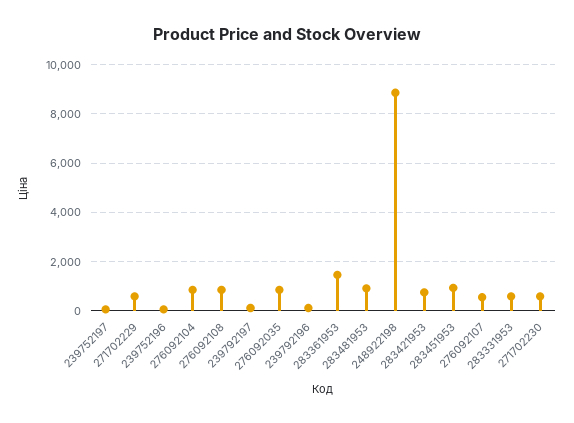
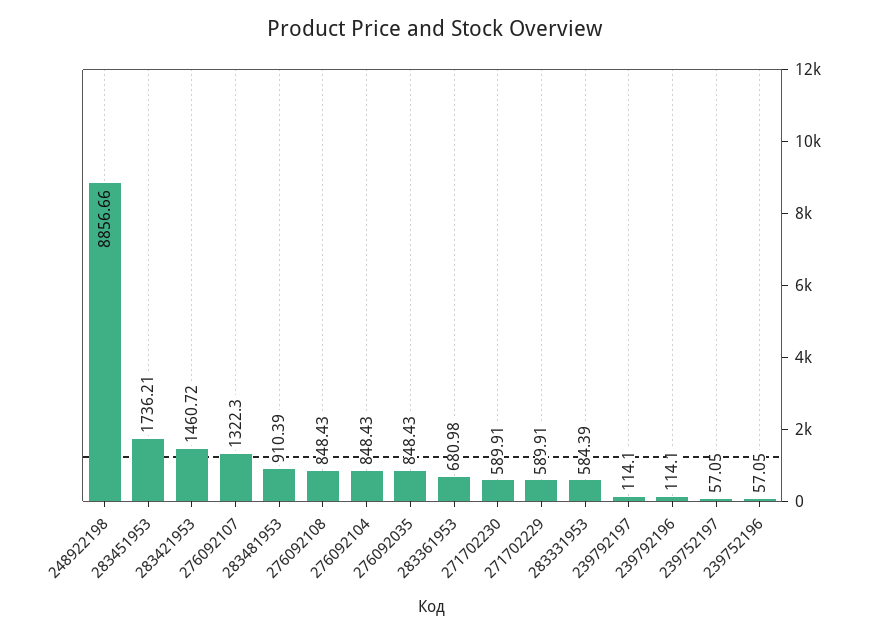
  {
    "239752197": 57.05,
    "271702229": 589.91,
    "239752196": 57.05,
    "276092104": 848.43,
    "276092108": 848.43,
    "239792197": 114.1,
    "276092035": 848.43,
    "239792196": 114.1,
-   "283361953": 1500,
+   "283361953": 680.98,
    "283481953": 910.39,
    "248922198": 8856.66,
-   "283421953": 750,
+   "283421953": 1460.72,
-   "283451953": 1000,
+   "283451953": 1736.21,
-   "276092107": 500,
+   "276092107": 1322.3,
    "283331953": 584.39,
    "271702230": 589.91
  }

